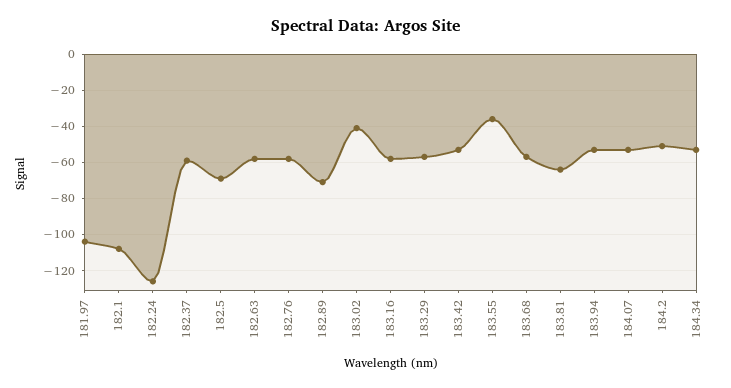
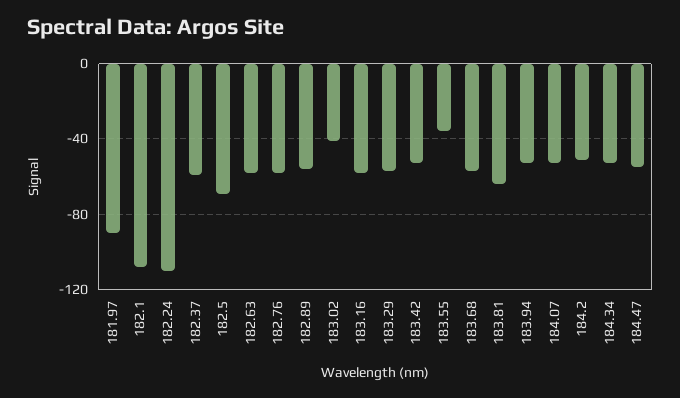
  {
-   "181.97": -105,
+   "181.97": -90,
    "182.1": -110,
-   "182.24": -125,
+   "182.24": -110,
    "182.37": -60,
    "182.5": -70,
    "182.63": -60,
    "182.76": -60,
-   "182.89": -70,
+   "182.89": -55,
    "183.02": -40,
    "183.16": -60,
    "183.29": -55,
    "183.42": -55,
    "183.55": -35,
    "183.68": -55,
    "183.81": -65,
    "183.94": -55,
    "184.07": -55,
    "184.2": -50,
-   "184.34": -55
+   "184.34": -55,
+   "184.47": -55
  }

